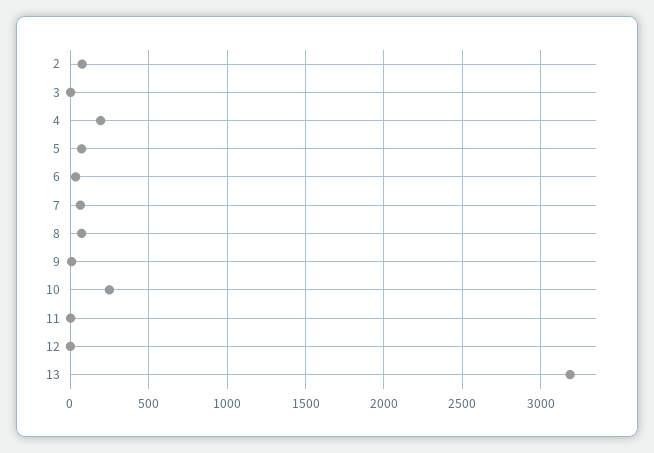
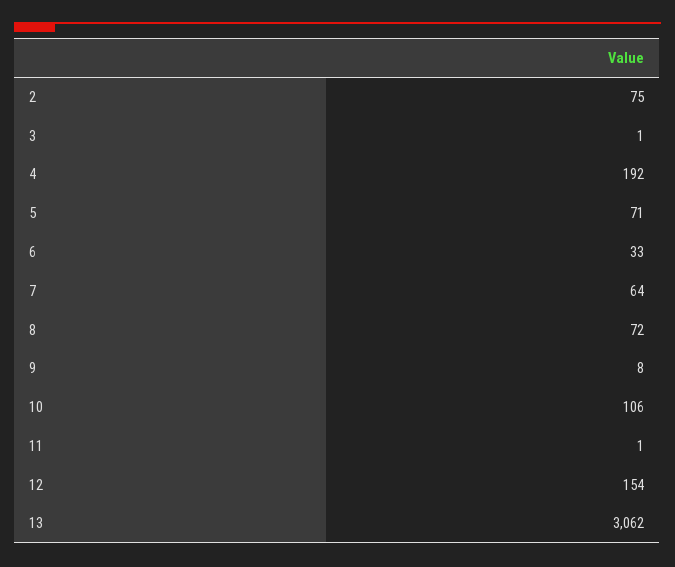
  {
    "2": 75,
    "3": 1,
    "4": 192,
    "5": 71,
    "6": 33,
    "7": 64,
    "8": 72,
    "9": 8,
-   "10": 250,
+   "10": 106,
    "11": 1,
-   "12": 0,
+   "12": 154,
-   "13": 3200
+   "13": 3062
  }

